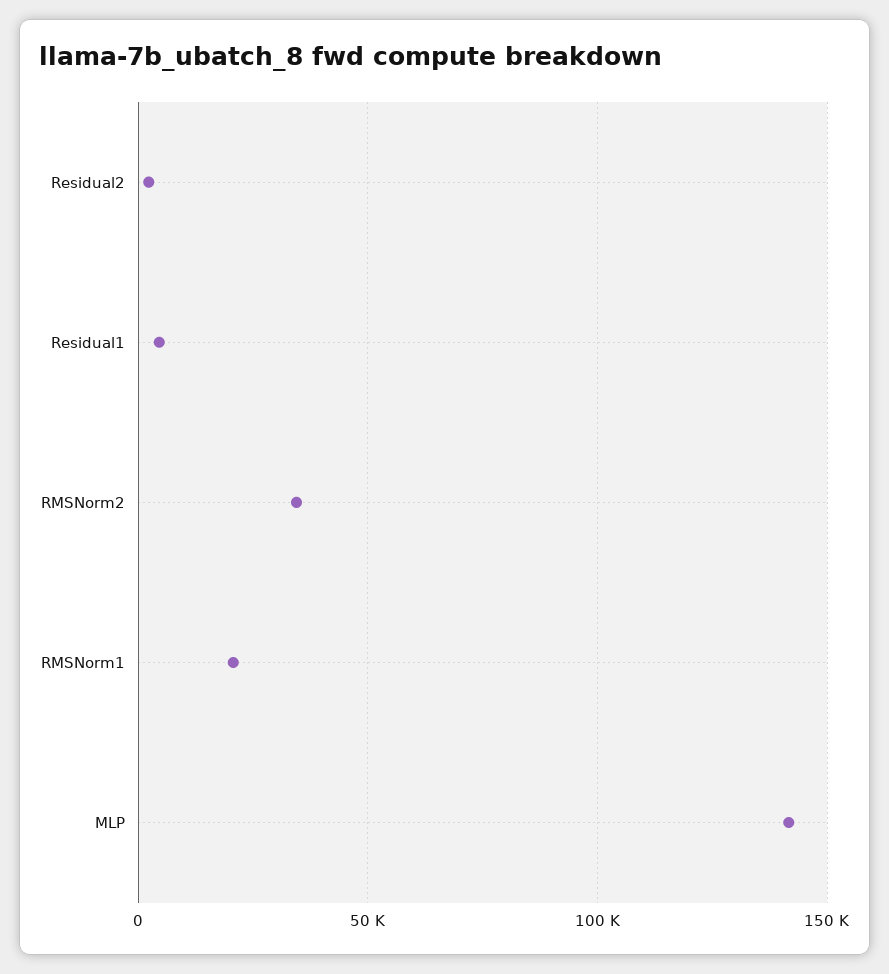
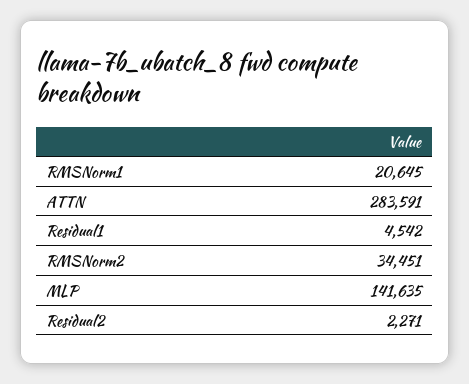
  {
    "Residual2": 2271,
    "Residual1": 4542,
    "RMSNorm2": 34451,
    "RMSNorm1": 20645,
-   "MLP": 141635
+   "MLP": 141635,
+   "ATTN": 283591
  }

